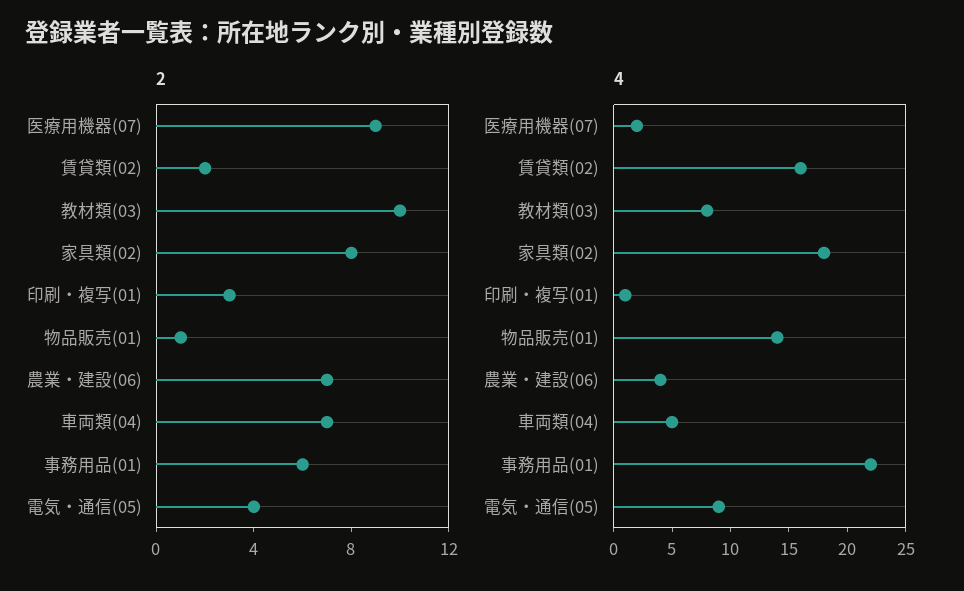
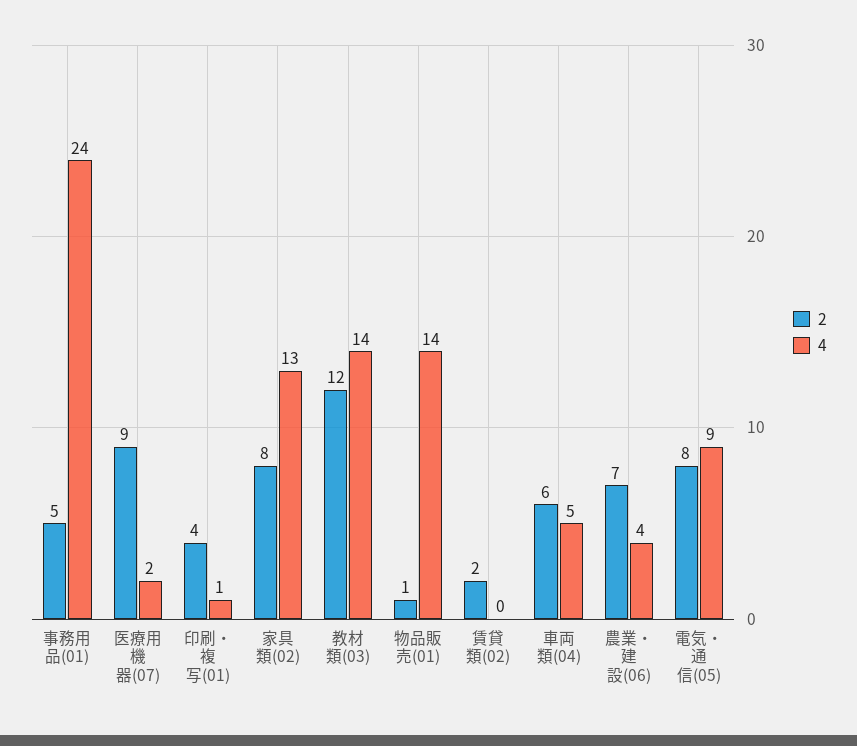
  {
    "2": {
      "医療用機器(07)": 9,
      "賃貸類(02)": 2,
-     "教材類(03)": 10,
+     "教材類(03)": 12,
      "家具類(02)": 8,
-     "印刷・複写(01)": 3,
+     "印刷・複写(01)": 4,
      "物品販売(01)": 1,
      "農業・建設(06)": 7,
-     "車両類(04)": 7,
+     "車両類(04)": 6,
-     "事務用品(01)": 6,
+     "事務用品(01)": 5,
-     "電気・通信(05)": 4
+     "電気・通信(05)": 8
    },
    "4": {
      "医療用機器(07)": 2,
-     "賃貸類(02)": 16,
+     "賃貸類(02)": 0,
-     "教材類(03)": 8,
+     "教材類(03)": 14,
-     "家具類(02)": 18,
+     "家具類(02)": 13,
      "印刷・複写(01)": 1,
      "物品販売(01)": 14,
      "農業・建設(06)": 4,
      "車両類(04)": 5,
-     "事務用品(01)": 22,
+     "事務用品(01)": 24,
      "電気・通信(05)": 9
    }
  }

